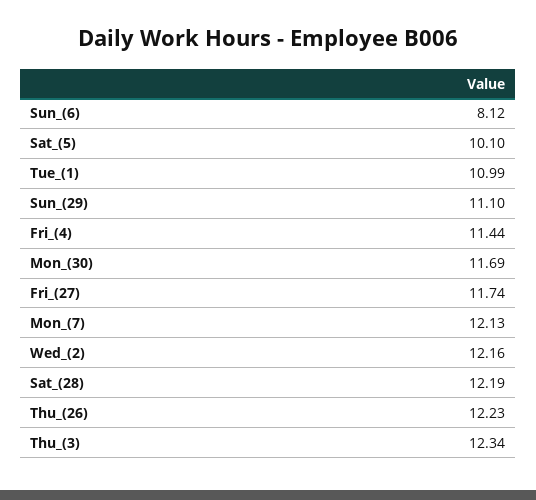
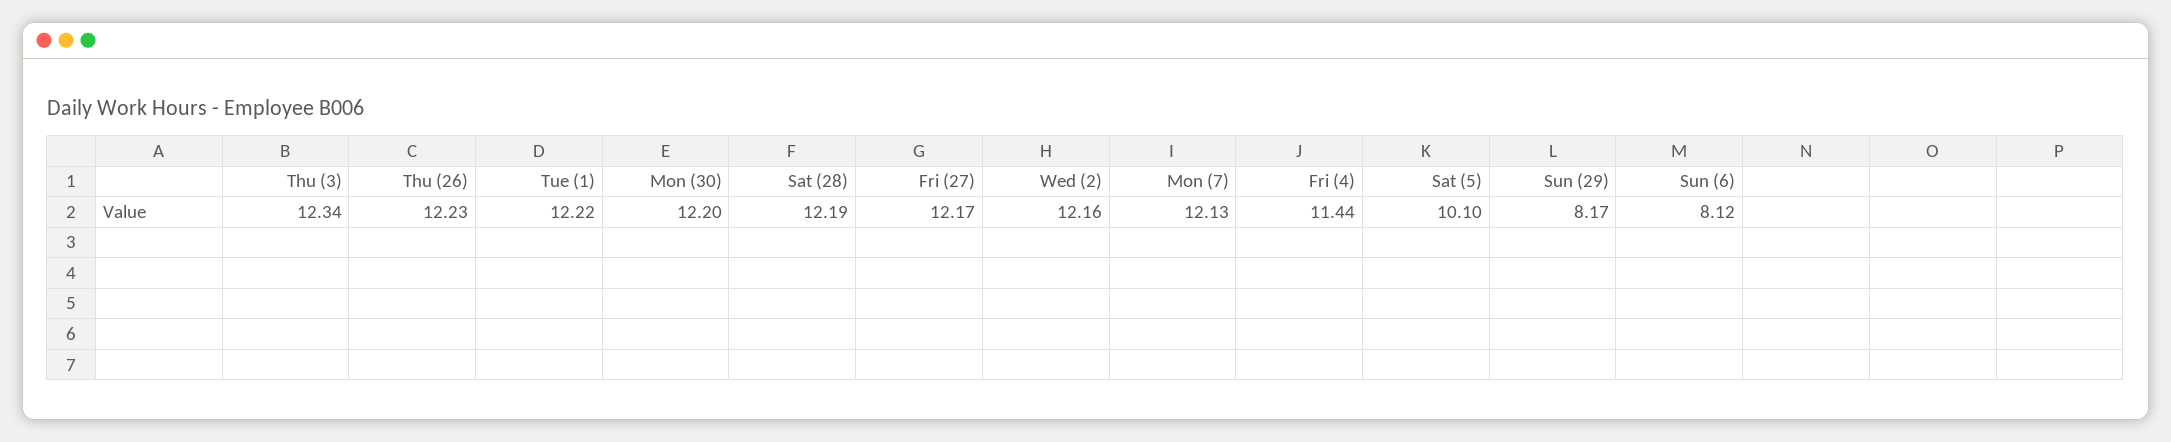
  {
    "Sun_(6)": 8.12,
    "Sat_(5)": 10.1,
-   "Tue_(1)": 10.99,
+   "Tue_(1)": 12.22,
-   "Sun_(29)": 11.1,
+   "Sun_(29)": 8.17,
    "Fri_(4)": 11.44,
-   "Mon_(30)": 11.69,
+   "Mon_(30)": 12.2,
-   "Fri_(27)": 11.74,
+   "Fri_(27)": 12.17,
    "Mon_(7)": 12.13,
    "Wed_(2)": 12.16,
    "Sat_(28)": 12.19,
    "Thu_(26)": 12.23,
    "Thu_(3)": 12.34
  }

